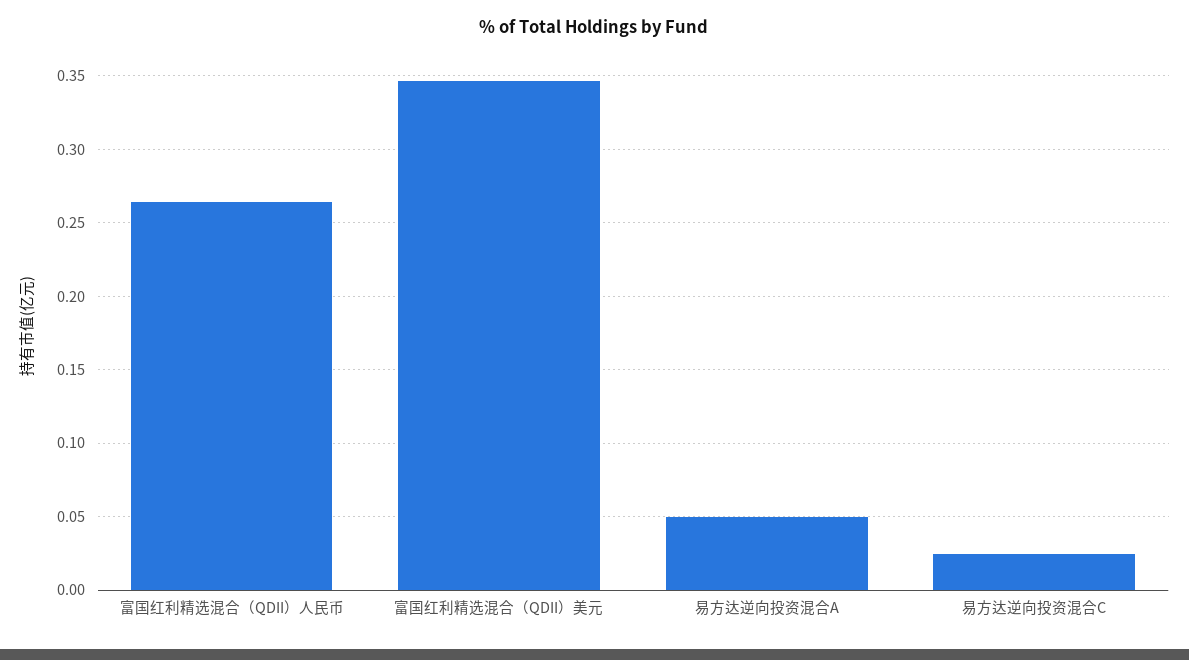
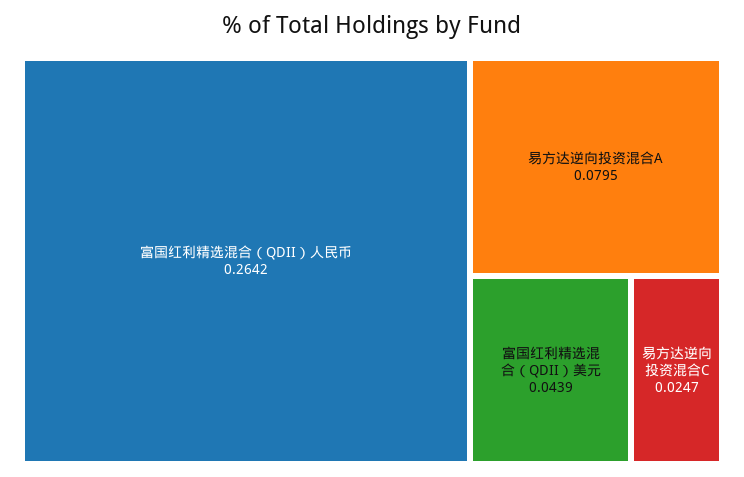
  {
    "富国红利精选混合（QDII）人民币": 0.2642,
-   "富国红利精选混合（QDII）美元": 0.345,
+   "富国红利精选混合（QDII）美元": 0.0439,
-   "易方达逆向投资混合A": 0.05,
+   "易方达逆向投资混合A": 0.0795,
    "易方达逆向投资混合C": 0.0247
  }

